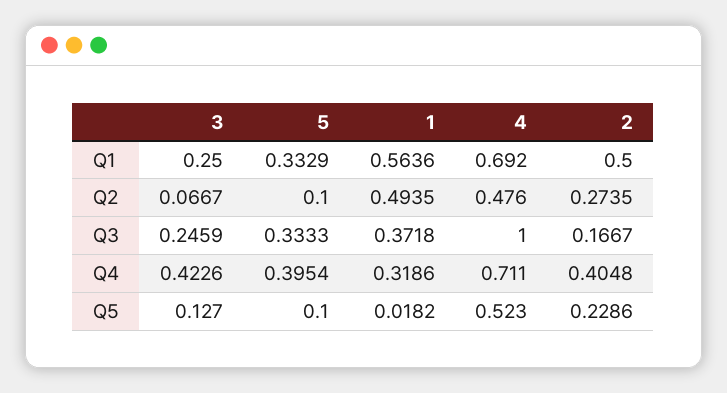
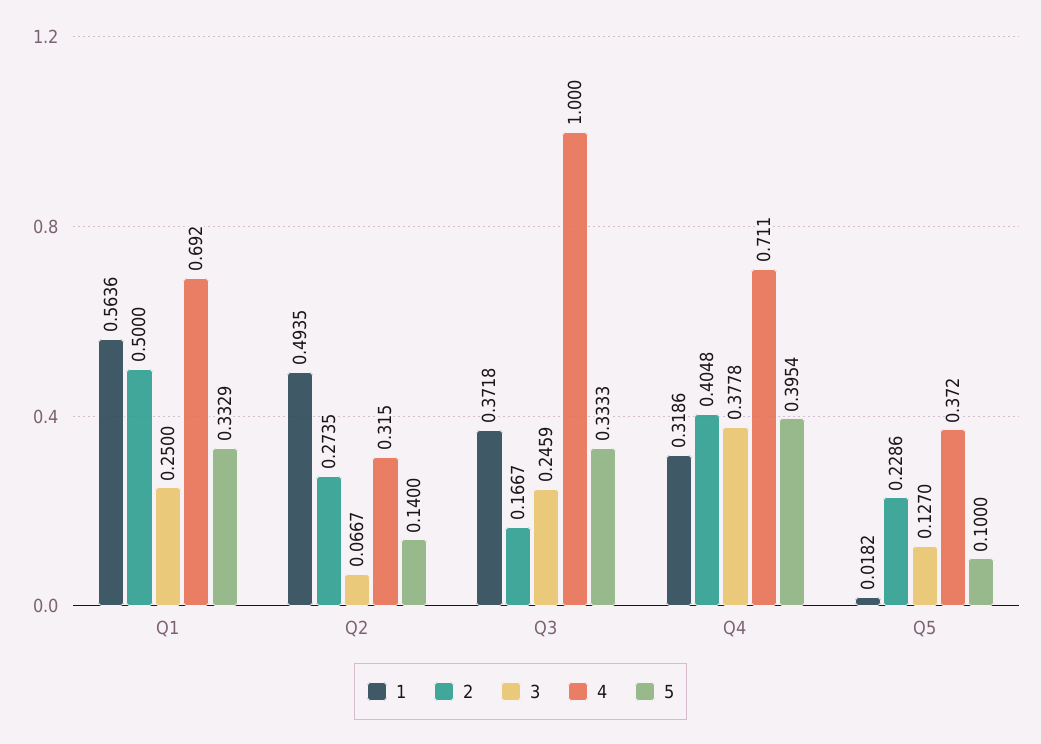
  {
    "3": {
      "Q1": 0.25,
      "Q2": 0.0667,
      "Q3": 0.2459,
-     "Q4": 0.4226,
+     "Q4": 0.3778,
      "Q5": 0.127
    },
    "5": {
      "Q1": 0.3329,
-     "Q2": 0.1,
+     "Q2": 0.14,
      "Q3": 0.3333,
      "Q4": 0.3954,
      "Q5": 0.1
    },
    "1": {
      "Q1": 0.5636,
      "Q2": 0.4935,
      "Q3": 0.3718,
      "Q4": 0.3186,
      "Q5": 0.0182
    },
    "4": {
      "Q1": 0.692,
-     "Q2": 0.476,
+     "Q2": 0.315,
      "Q3": 1,
      "Q4": 0.711,
-     "Q5": 0.523
+     "Q5": 0.372
    },
    "2": {
      "Q1": 0.5,
      "Q2": 0.2735,
      "Q3": 0.1667,
      "Q4": 0.4048,
      "Q5": 0.2286
    }
  }

